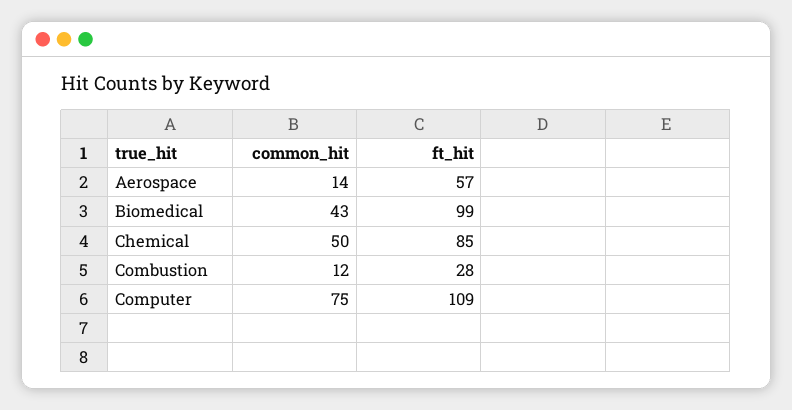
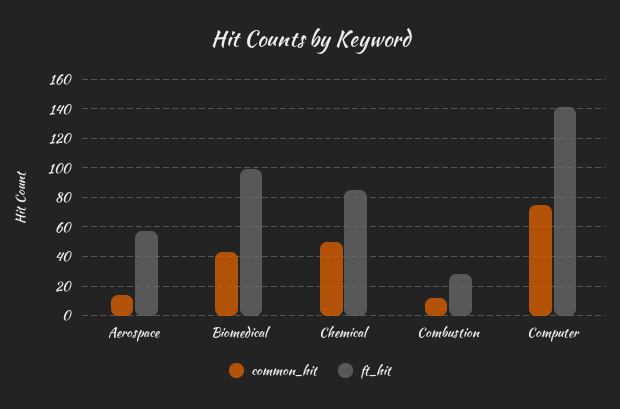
  {
    "common_hit": {
      "Aerospace": 14,
      "Biomedical": 43,
      "Chemical": 50,
      "Combustion": 12,
      "Computer": 75
    },
    "ft_hit": {
      "Aerospace": 57,
      "Biomedical": 99,
      "Chemical": 85,
      "Combustion": 28,
-     "Computer": 109
+     "Computer": 140
    }
  }

